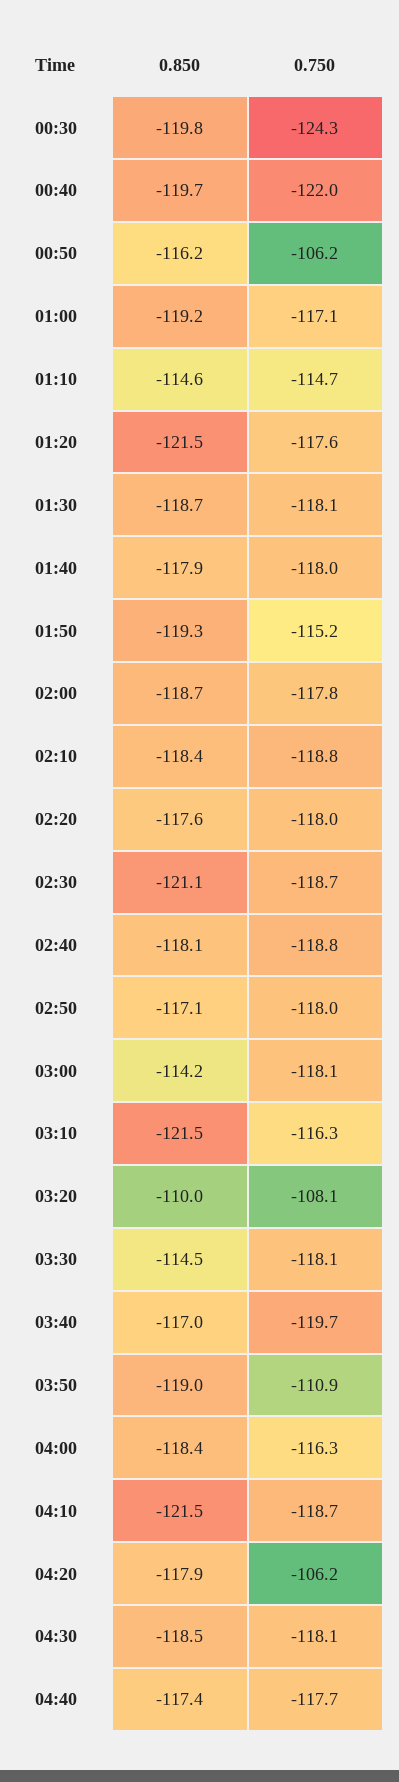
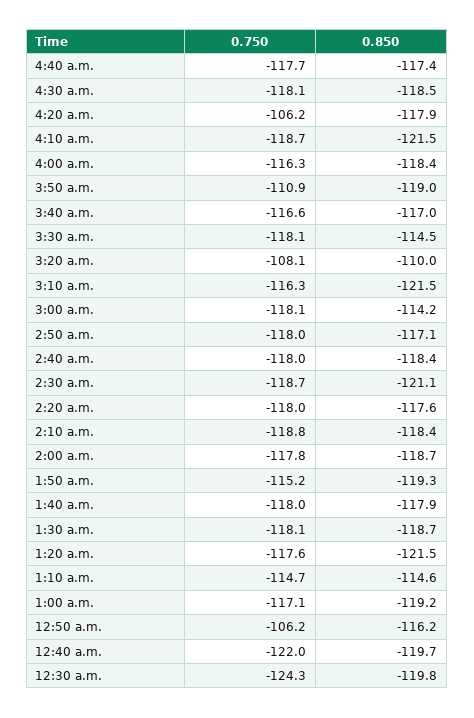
  {
    "0.850": {
      "00:30": -119.8,
      "00:40": -119.7,
      "00:50": -116.2,
      "01:00": -119.2,
      "01:10": -114.6,
      "01:20": -121.5,
      "01:30": -118.7,
      "01:40": -117.9,
      "01:50": -119.3,
      "02:00": -118.7,
      "02:10": -118.4,
      "02:20": -117.6,
      "02:30": -121.1,
-     "02:40": -118.1,
+     "02:40": -118.4,
      "02:50": -117.1,
      "03:00": -114.2,
      "03:10": -121.5,
      "03:20": -110,
      "03:30": -114.5,
      "03:40": -117,
      "03:50": -119,
      "04:00": -118.4,
      "04:10": -121.5,
      "04:20": -117.9,
      "04:30": -118.5,
      "04:40": -117.4
    },
    "0.750": {
      "00:30": -124.3,
      "00:40": -122,
      "00:50": -106.2,
      "01:00": -117.1,
      "01:10": -114.7,
      "01:20": -117.6,
      "01:30": -118.1,
      "01:40": -118,
      "01:50": -115.2,
      "02:00": -117.8,
      "02:10": -118.8,
      "02:20": -118,
      "02:30": -118.7,
-     "02:40": -118.8,
+     "02:40": -118,
      "02:50": -118,
      "03:00": -118.1,
      "03:10": -116.3,
      "03:20": -108.1,
      "03:30": -118.1,
-     "03:40": -119.7,
+     "03:40": -116.6,
      "03:50": -110.9,
      "04:00": -116.3,
      "04:10": -118.7,
      "04:20": -106.2,
      "04:30": -118.1,
      "04:40": -117.7
    }
  }

